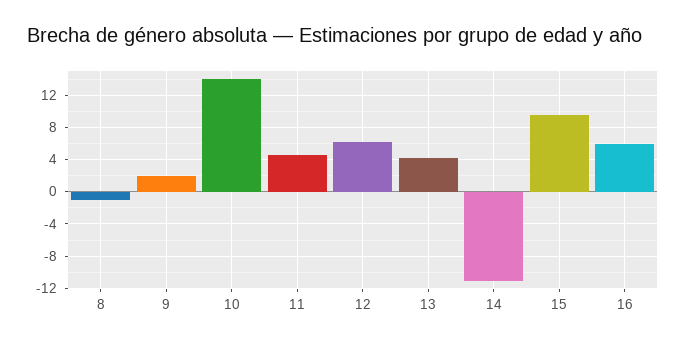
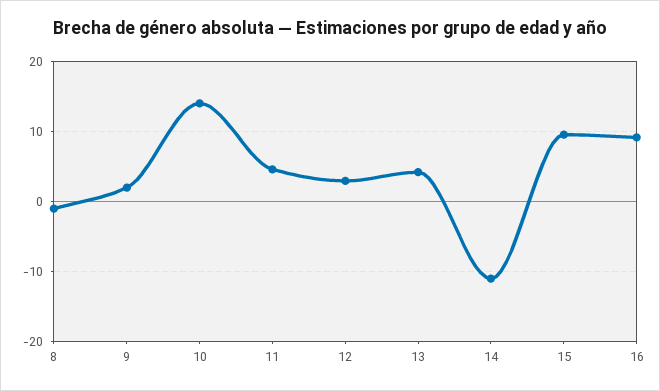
  {
    "8": -1,
    "9": 2,
    "10": 14,
    "11": 5,
-   "12": 6,
+   "12": 3,
    "13": 4,
    "14": -11,
    "15": 10,
-   "16": 6
+   "16": 9
  }

